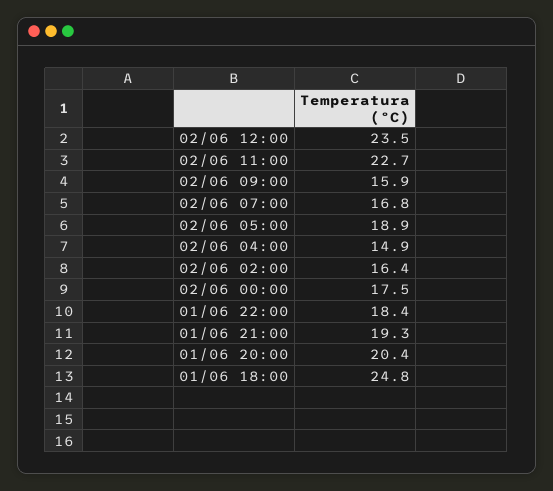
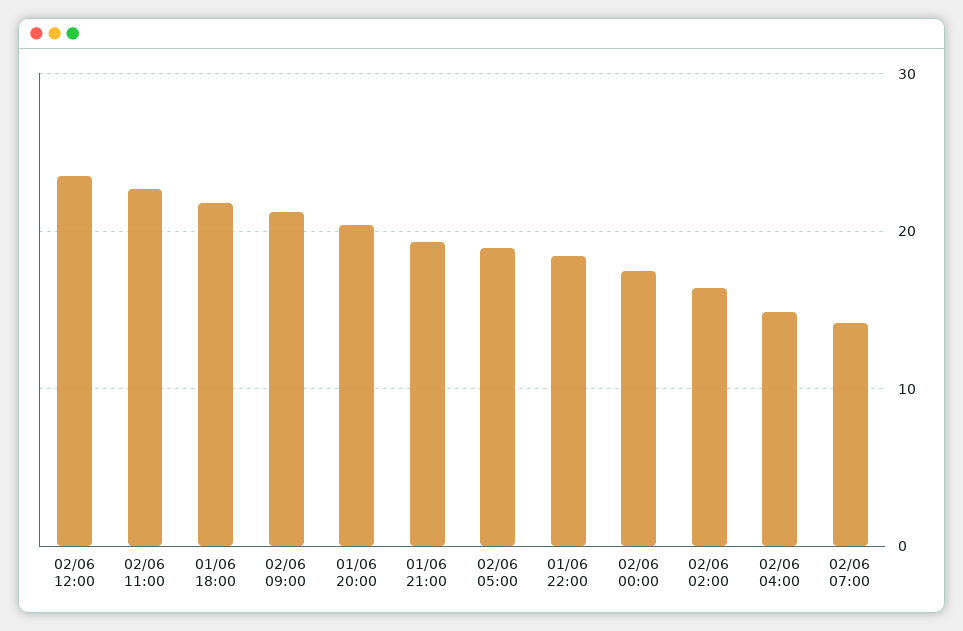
  {
    "02/06 12:00": 23.5,
    "02/06 11:00": 22.7,
-   "02/06 09:00": 15.9,
+   "02/06 09:00": 21,
-   "02/06 07:00": 16.8,
+   "02/06 07:00": 14,
    "02/06 05:00": 18.9,
    "02/06 04:00": 14.9,
    "02/06 02:00": 16.4,
    "02/06 00:00": 17.5,
    "01/06 22:00": 18.4,
    "01/06 21:00": 19.3,
    "01/06 20:00": 20.4,
-   "01/06 18:00": 24.8
+   "01/06 18:00": 22
  }

